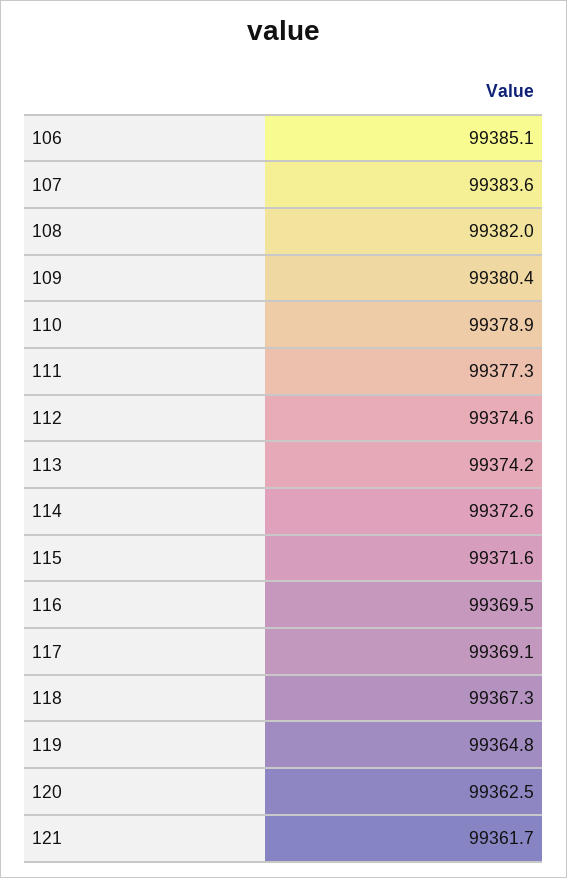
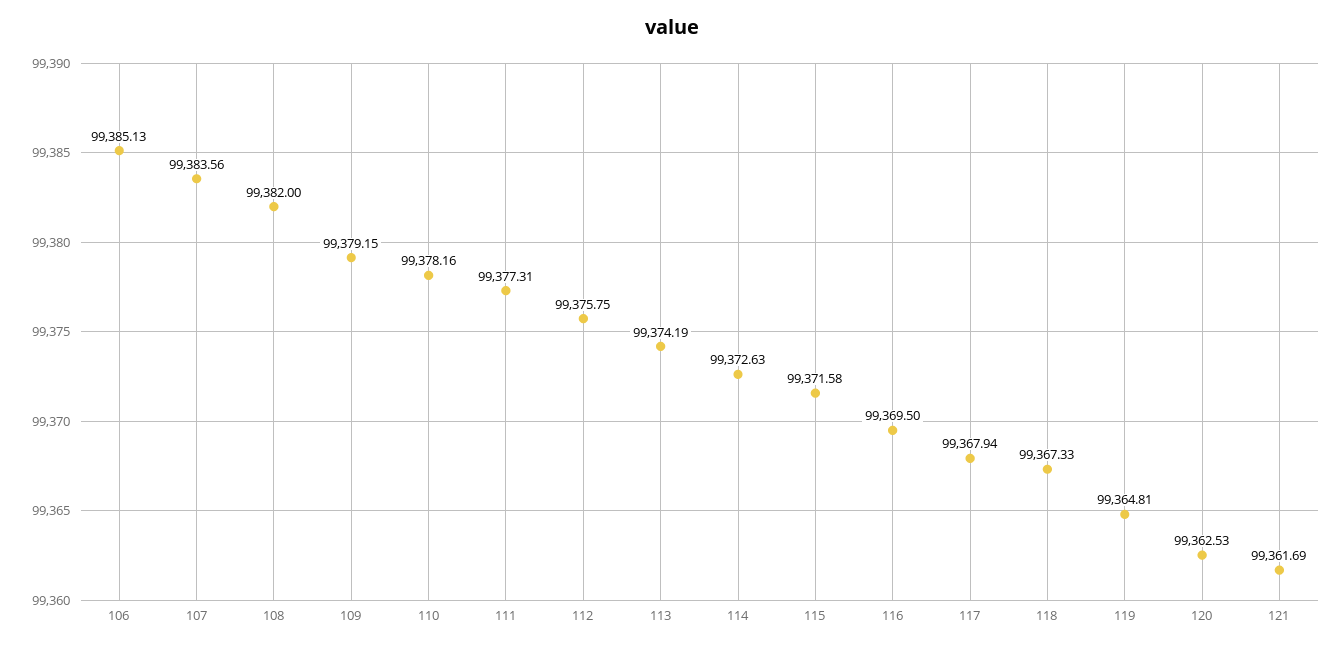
  {
    "106": 99385.13,
    "107": 99383.56,
    "108": 99382,
-   "109": 99380.4,
+   "109": 99379.15,
-   "110": 99378.9,
+   "110": 99378.16,
    "111": 99377.31,
-   "112": 99374.6,
+   "112": 99375.75,
    "113": 99374.19,
    "114": 99372.63,
    "115": 99371.58,
    "116": 99369.5,
-   "117": 99369.1,
+   "117": 99367.94,
    "118": 99367.33,
    "119": 99364.81,
    "120": 99362.53,
    "121": 99361.69
  }

